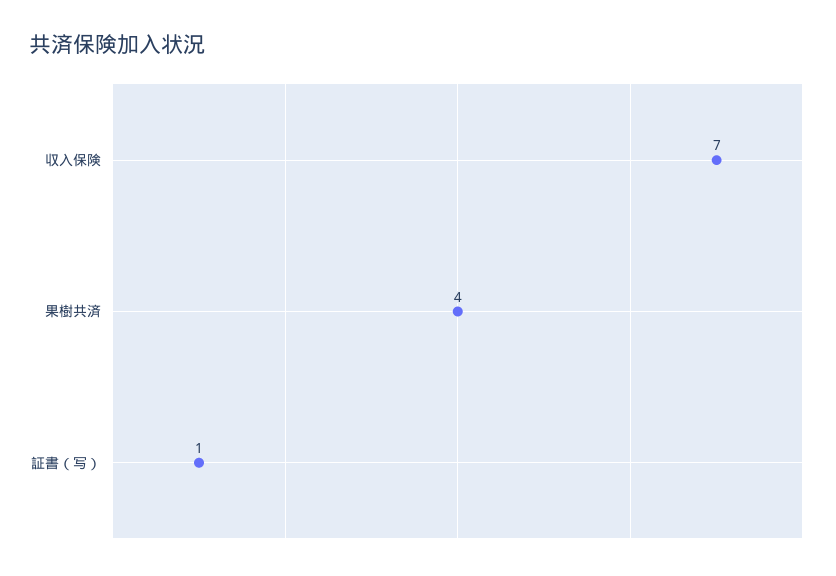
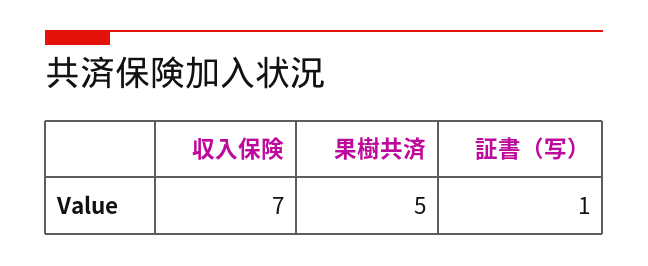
  {
    "収入保険": 7,
-   "果樹共済": 4,
+   "果樹共済": 5,
    "証書（写）": 1
  }

